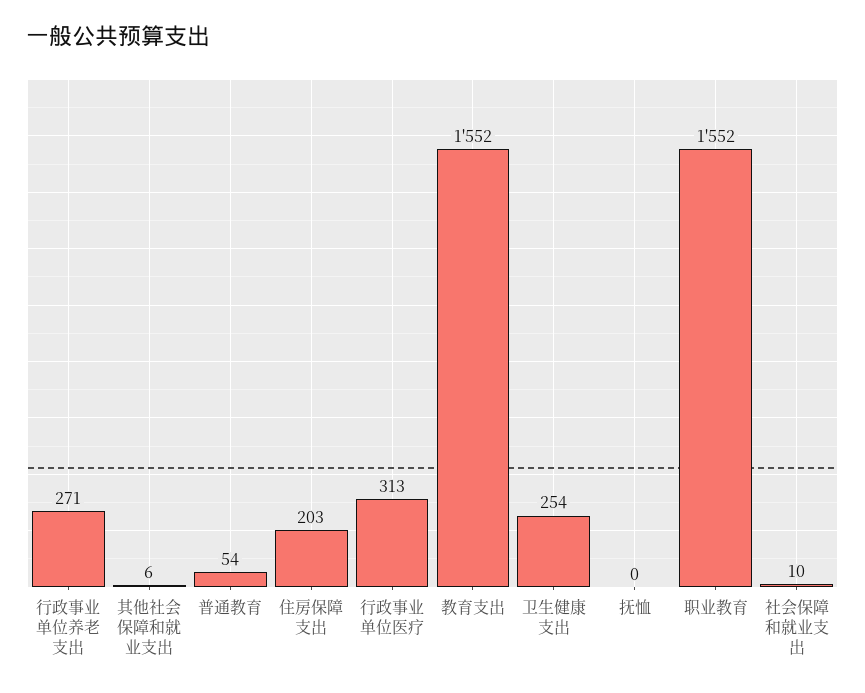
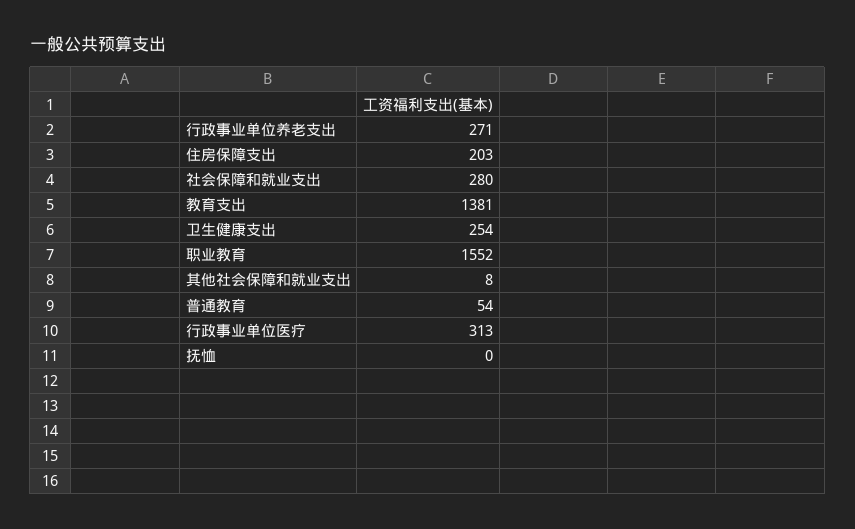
  {
    "行政事业单位养老支出": 271,
-   "其他社会保障和就业支出": 6,
+   "其他社会保障和就业支出": 8,
    "普通教育": 54,
    "住房保障支出": 203,
    "行政事业单位医疗": 313,
-   "教育支出": 1552,
+   "教育支出": 1381,
    "卫生健康支出": 254,
    "抚恤": 0,
    "职业教育": 1552,
-   "社会保障和就业支出": 10
+   "社会保障和就业支出": 280
  }

